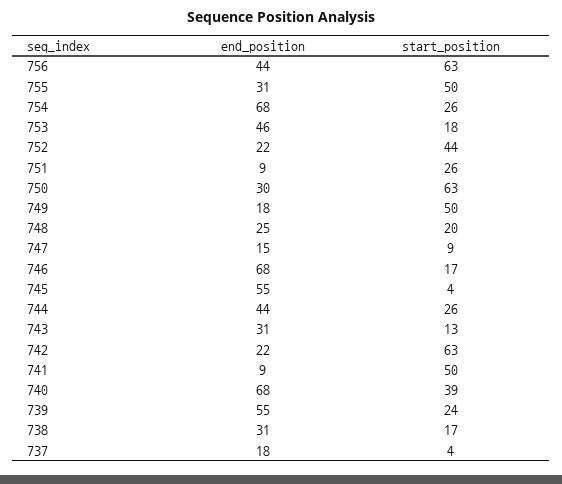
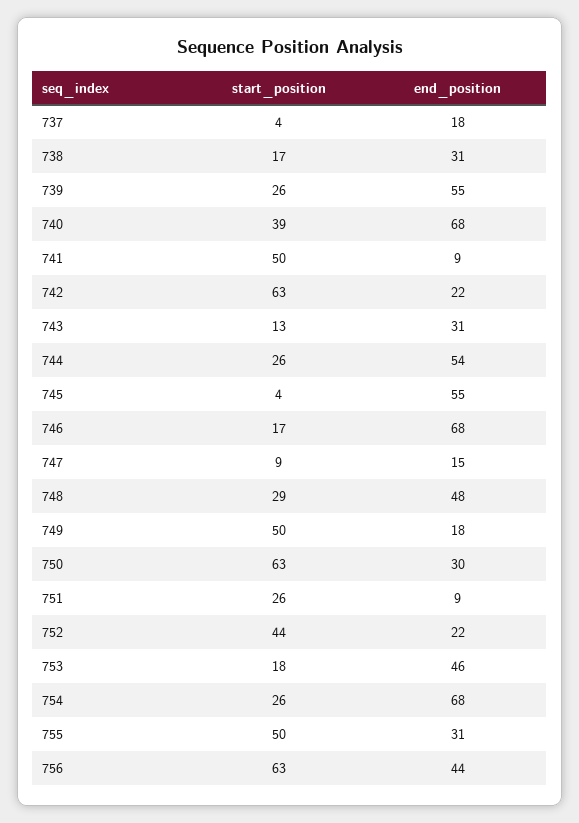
  {
    "end_position": {
      "756": 44,
      "755": 31,
      "754": 68,
      "753": 46,
      "752": 22,
      "751": 9,
      "750": 30,
      "749": 18,
-     "748": 25,
+     "748": 48,
      "747": 15,
      "746": 68,
      "745": 55,
-     "744": 44,
+     "744": 54,
      "743": 31,
      "742": 22,
      "741": 9,
      "740": 68,
      "739": 55,
      "738": 31,
      "737": 18
    },
    "start_position": {
      "756": 63,
      "755": 50,
      "754": 26,
      "753": 18,
      "752": 44,
      "751": 26,
      "750": 63,
      "749": 50,
-     "748": 20,
+     "748": 29,
      "747": 9,
      "746": 17,
      "745": 4,
      "744": 26,
      "743": 13,
      "742": 63,
      "741": 50,
      "740": 39,
-     "739": 24,
+     "739": 26,
      "738": 17,
      "737": 4
    }
  }

